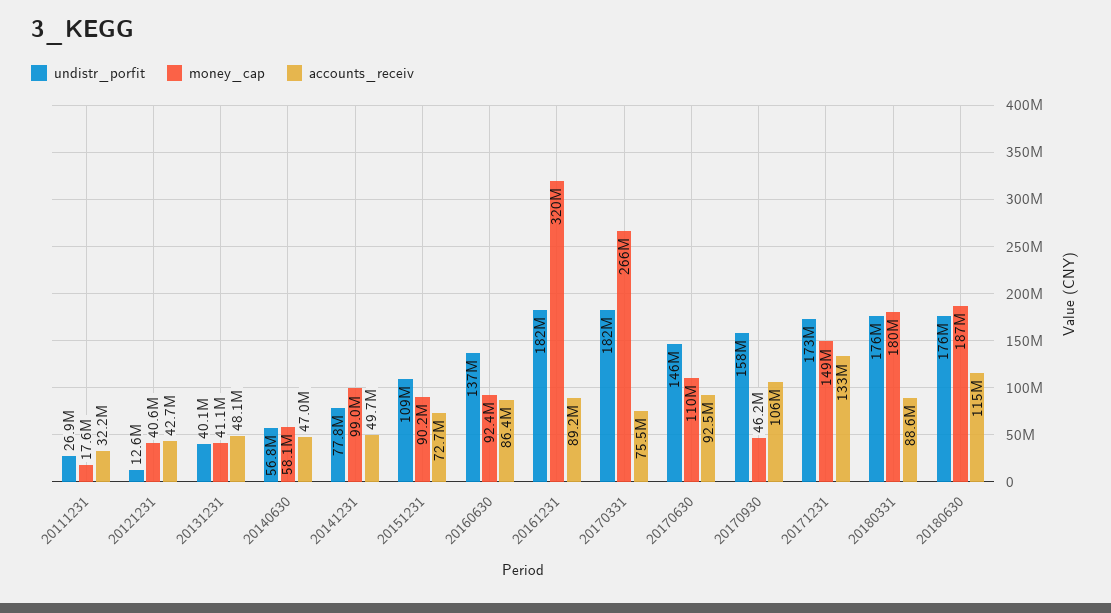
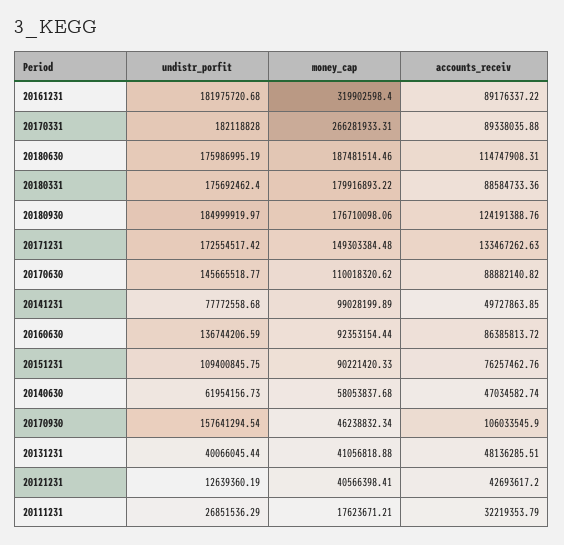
  {
    "undistr_porfit": {
      "20111231": 26851536.29,
      "20121231": 12639360.19,
      "20131231": 40066045.44,
-     "20140630": 56800000,
+     "20140630": 61954156.73,
      "20141231": 77772558.68,
      "20151231": 109400845.75,
      "20160630": 136744206.59,
      "20161231": 181975720.68,
      "20170331": 182118828,
      "20170630": 145665518.77,
      "20170930": 157641294.54,
      "20171231": 172554517.42,
      "20180331": 175692462.4,
-     "20180630": 175986995.19
+     "20180630": 175986995.19,
+     "20180930": 184999919.97
    },
    "money_cap": {
      "20111231": 17623671.21,
      "20121231": 40566398.41,
      "20131231": 41056818.88,
      "20140630": 58053837.68,
      "20141231": 99028199.89,
      "20151231": 90221420.33,
      "20160630": 92353154.44,
      "20161231": 319902598.4,
      "20170331": 266281933.31,
      "20170630": 110018320.62,
      "20170930": 46238832.34,
      "20171231": 149303384.48,
      "20180331": 179916893.22,
-     "20180630": 187481514.46
+     "20180630": 187481514.46,
+     "20180930": 176710098.06
    },
    "accounts_receiv": {
      "20111231": 32219353.79,
      "20121231": 42693617.2,
      "20131231": 48136285.51,
      "20140630": 47034582.74,
      "20141231": 49727863.85,
-     "20151231": 72700000,
+     "20151231": 76257462.76,
      "20160630": 86385813.72,
      "20161231": 89176337.22,
-     "20170331": 75500000,
+     "20170331": 89338035.88,
-     "20170630": 92500000,
+     "20170630": 88882140.82,
      "20170930": 106033545.9,
      "20171231": 133467262.63,
      "20180331": 88584733.36,
-     "20180630": 114747908.31
+     "20180630": 114747908.31,
+     "20180930": 124191388.76
    }
  }

